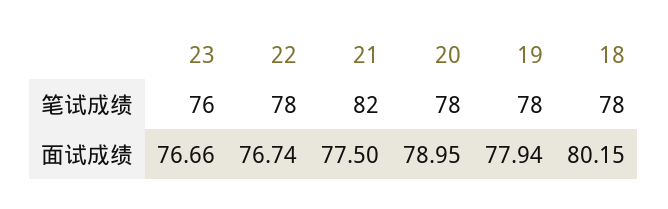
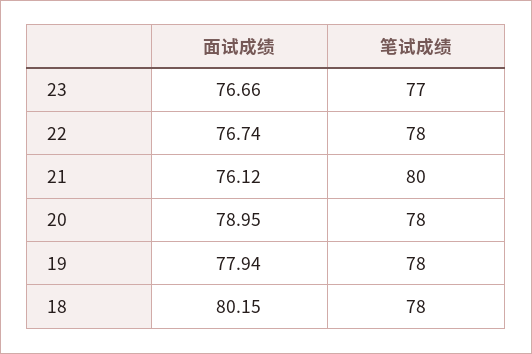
  {
    "23": {
-     "笔试成绩": 76,
+     "笔试成绩": 77,
      "面试成绩": 76.66
    },
    "22": {
      "笔试成绩": 78,
      "面试成绩": 76.74
    },
    "21": {
-     "笔试成绩": 82,
+     "笔试成绩": 80,
-     "面试成绩": 77.5
+     "面试成绩": 76.12
    },
    "20": {
      "笔试成绩": 78,
      "面试成绩": 78.95
    },
    "19": {
      "笔试成绩": 78,
      "面试成绩": 77.94
    },
    "18": {
      "笔试成绩": 78,
      "面试成绩": 80.15
    }
  }

